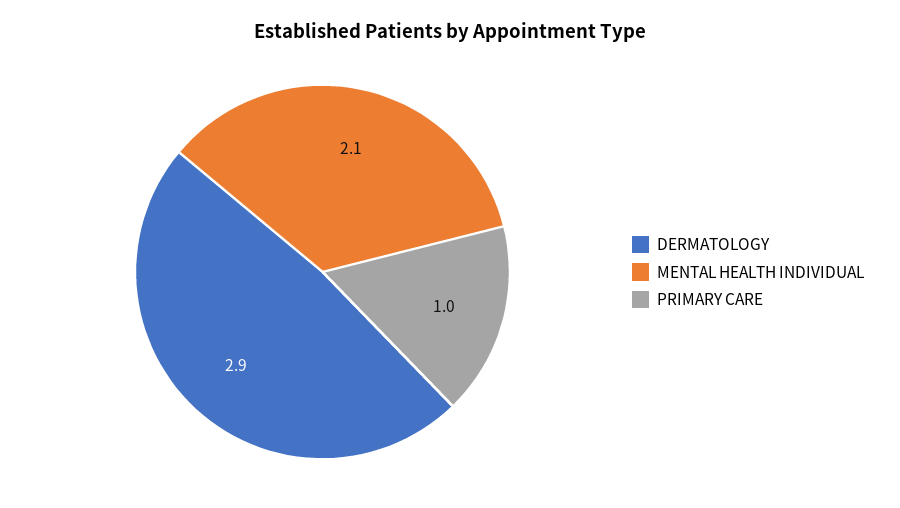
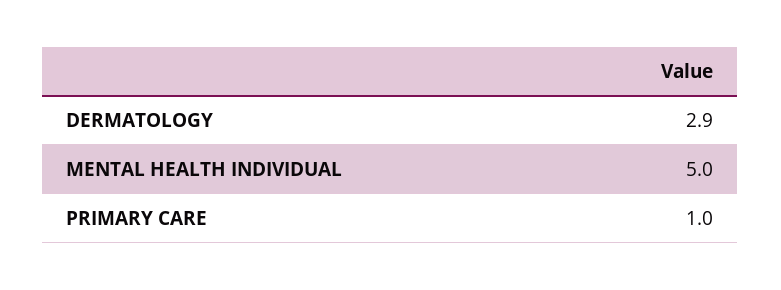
  {
    "DERMATOLOGY": 2.9,
-   "MENTAL HEALTH INDIVIDUAL": 2.1,
+   "MENTAL HEALTH INDIVIDUAL": 5,
    "PRIMARY CARE": 1
  }

